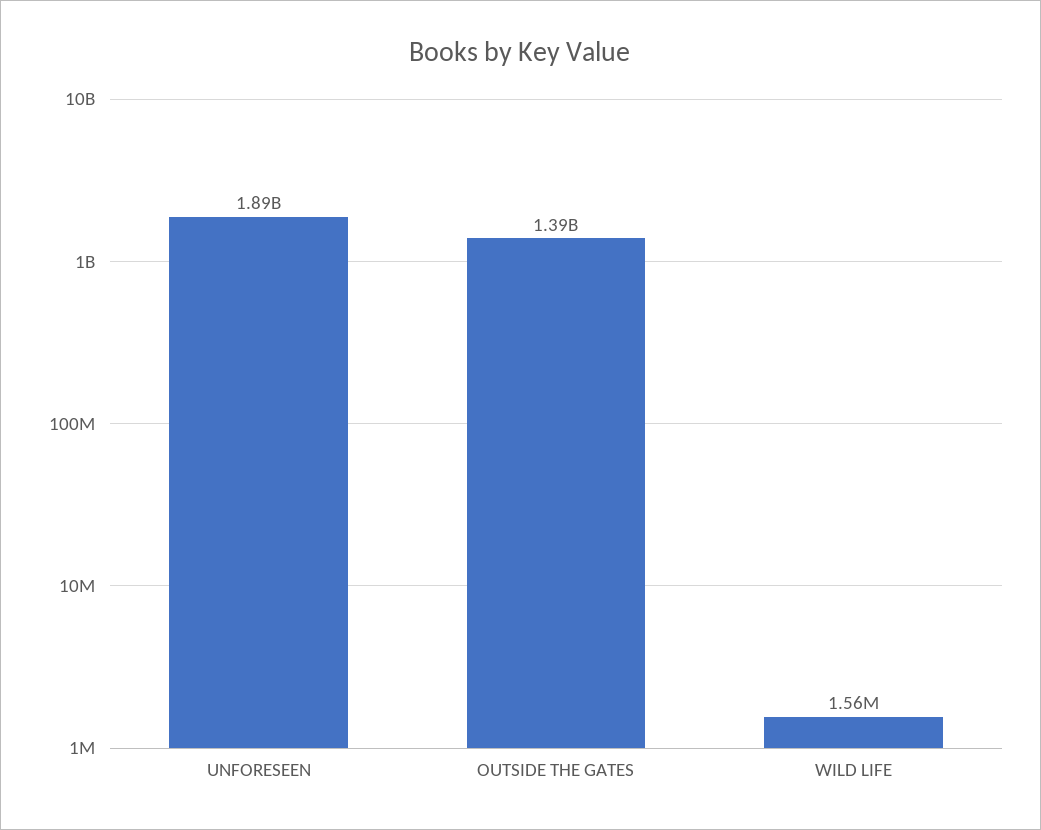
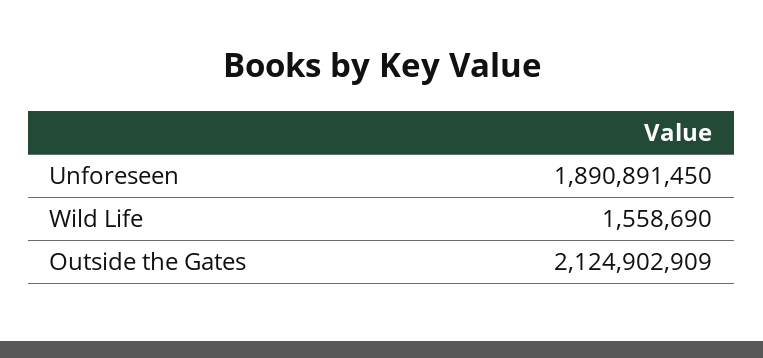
  {
    "UNFORESEEN": 1890891450,
-   "OUTSIDE THE GATES": 1390000000,
+   "OUTSIDE THE GATES": 2124902909,
    "WILD LIFE": 1558690
  }

